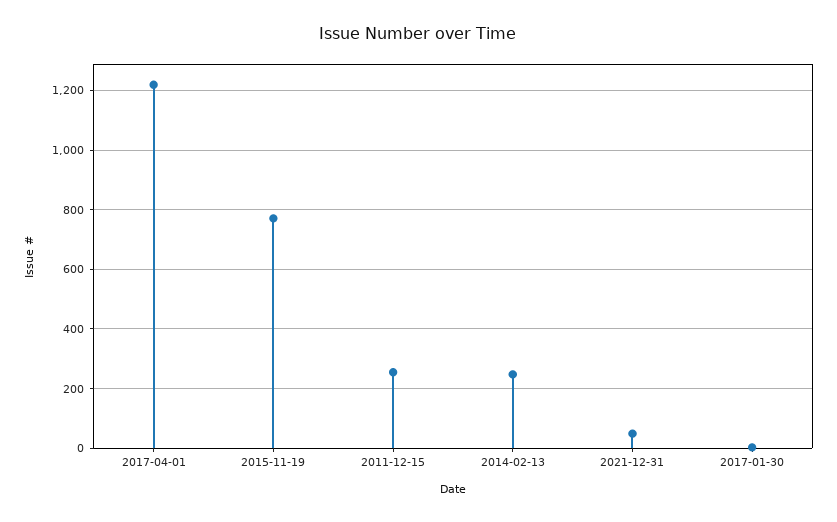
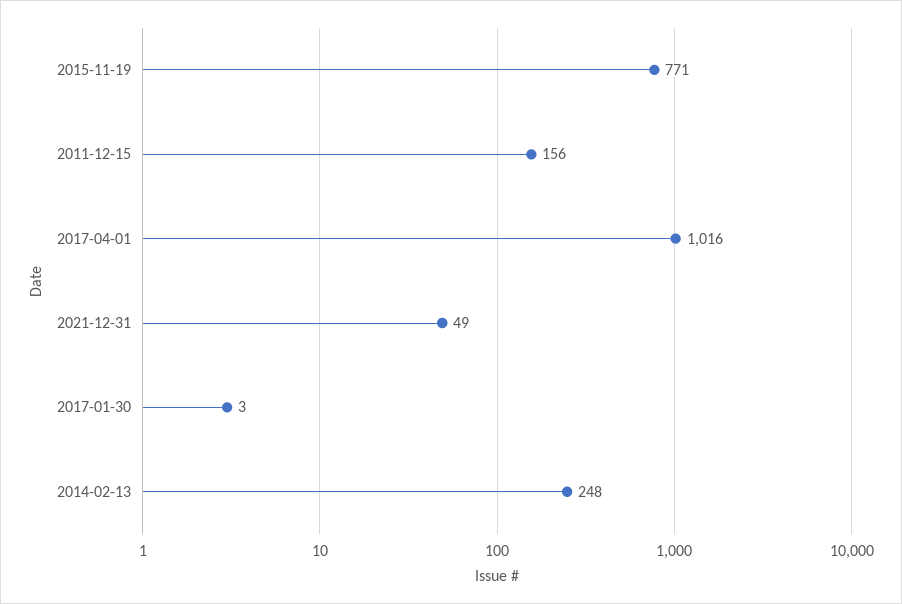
  {
-   "2017-04-01": 1225,
+   "2017-04-01": 1016,
    "2015-11-19": 771,
-   "2011-12-15": 250,
+   "2011-12-15": 156,
    "2014-02-13": 248,
    "2021-12-31": 49,
    "2017-01-30": 3
  }

